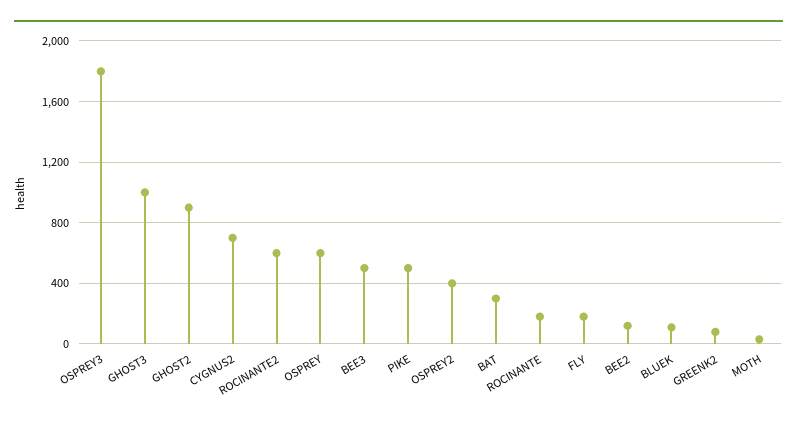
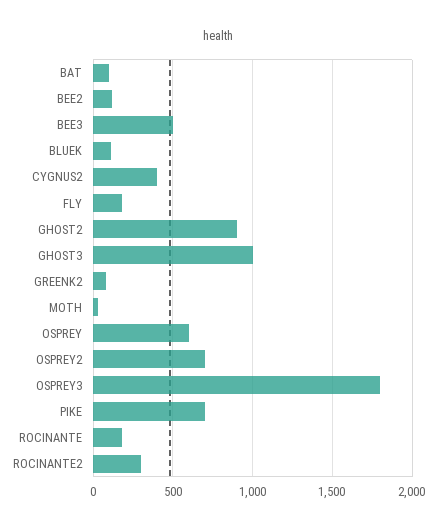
  {
    "OSPREY3": 1800,
    "GHOST3": 1000,
    "GHOST2": 900,
-   "CYGNUS2": 700,
+   "CYGNUS2": 400,
-   "ROCINANTE2": 600,
+   "ROCINANTE2": 300,
    "OSPREY": 600,
    "BEE3": 500,
-   "PIKE": 500,
+   "PIKE": 700,
-   "OSPREY2": 400,
+   "OSPREY2": 700,
-   "BAT": 300,
+   "BAT": 100,
    "ROCINANTE": 200,
    "FLY": 200,
    "BEE2": 100,
    "BLUEK": 100,
    "GREENK2": 100,
    "MOTH": 50
  }

